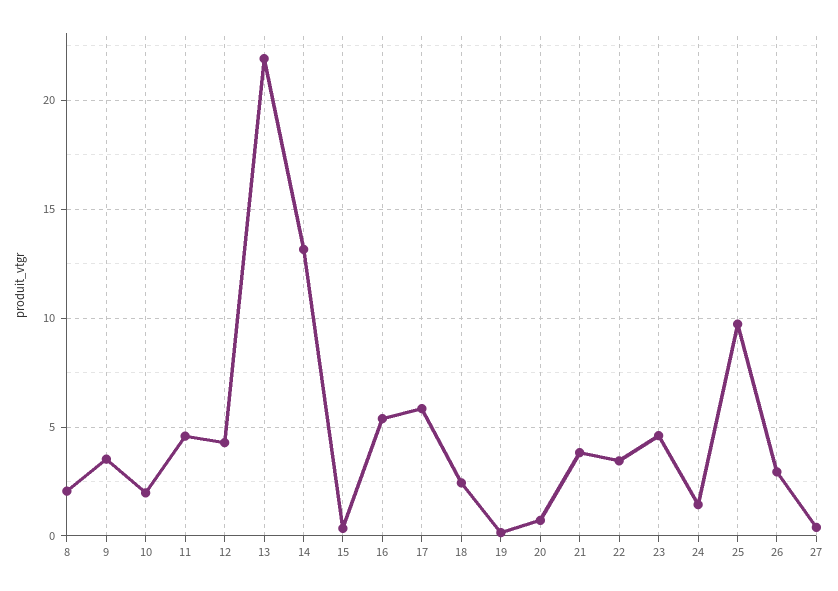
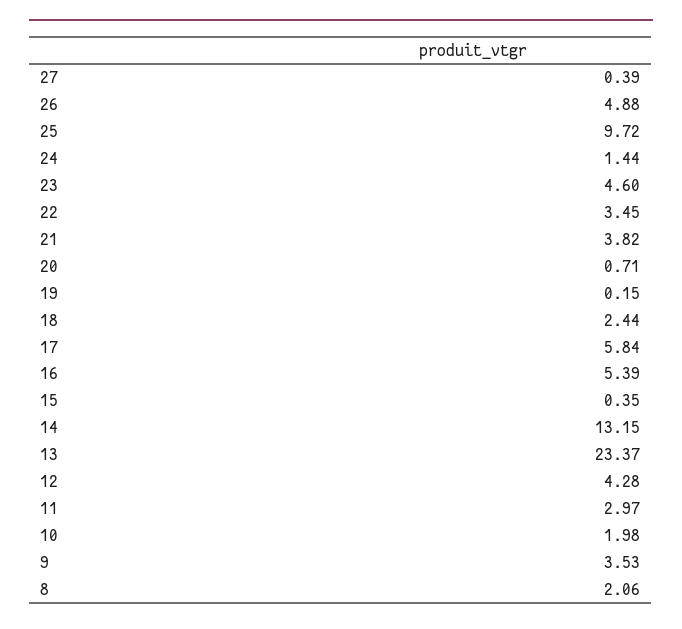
  {
    "8": 2.06,
    "9": 3.53,
    "10": 1.98,
-   "11": 4.5,
+   "11": 2.97,
    "12": 4.28,
-   "13": 22,
+   "13": 23.37,
    "14": 13.15,
    "15": 0.35,
    "16": 5.39,
    "17": 5.84,
    "18": 2.44,
    "19": 0.15,
    "20": 0.71,
    "21": 3.82,
    "22": 3.45,
    "23": 4.6,
    "24": 1.44,
    "25": 9.72,
-   "26": 3,
+   "26": 4.88,
    "27": 0.39
  }

